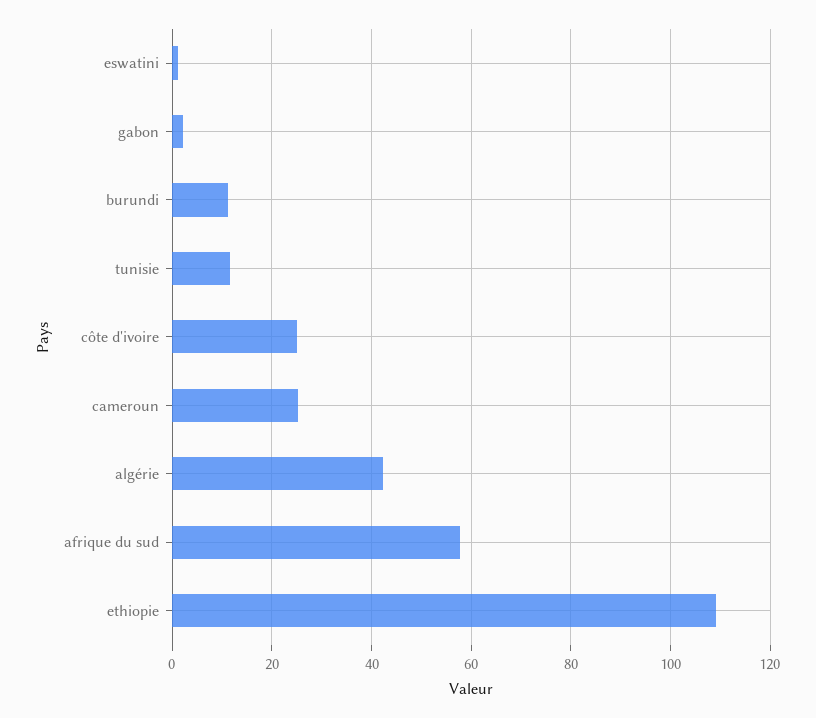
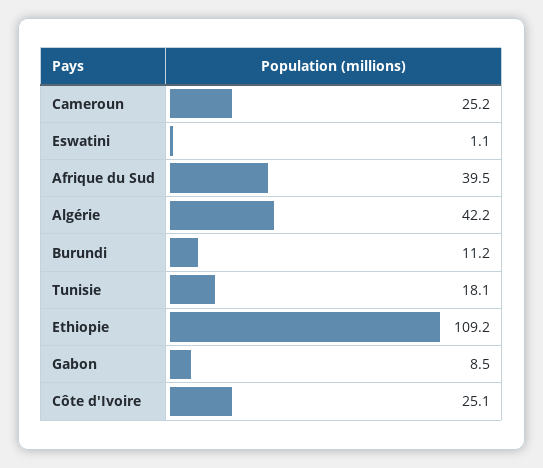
  {
    "eswatini": 1.1,
-   "gabon": 2,
+   "gabon": 8.5,
    "burundi": 11.2,
-   "tunisie": 12,
+   "tunisie": 18.1,
    "côte d'ivoire": 25.1,
    "cameroun": 25.2,
    "algérie": 42.2,
-   "afrique du sud": 58,
+   "afrique du sud": 39.5,
    "ethiopie": 109.2
  }

